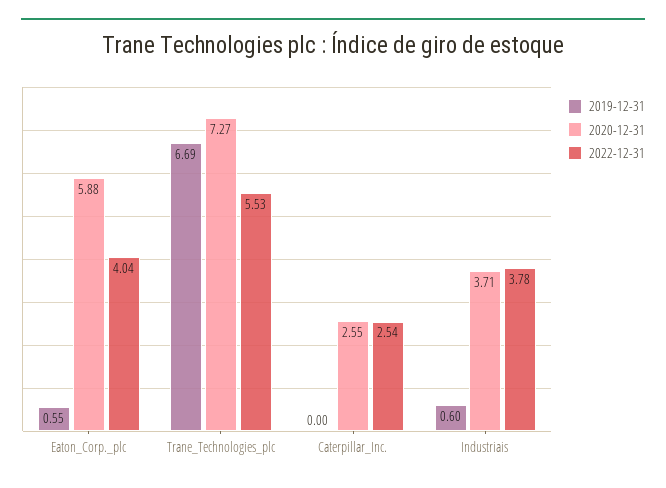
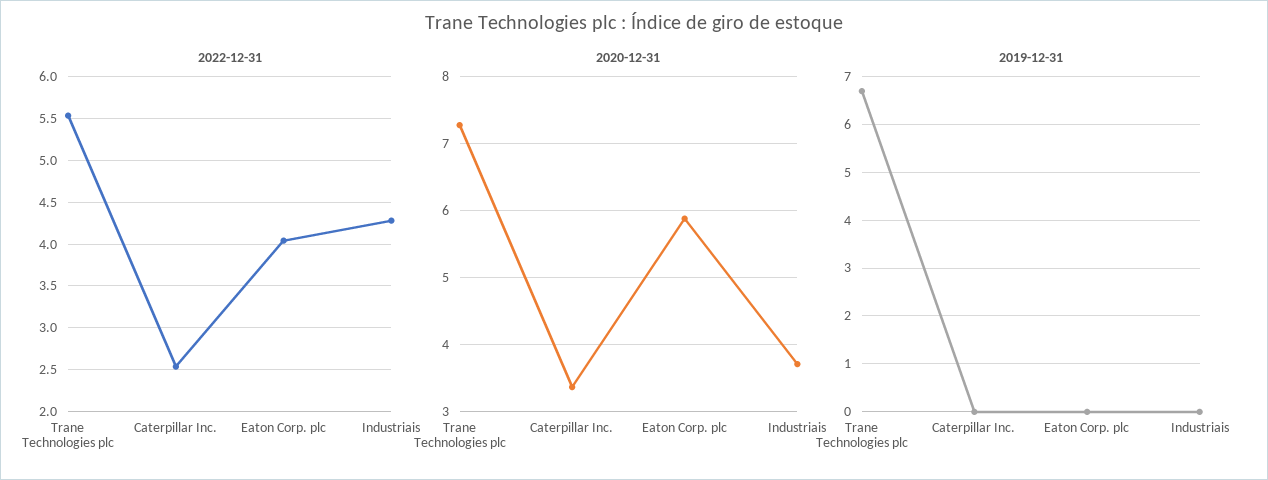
  {
    "2019-12-31": {
-     "Eaton_Corp._plc": 0.55,
+     "Eaton_Corp._plc": 0,
      "Trane_Technologies_plc": 6.69,
      "Caterpillar_Inc.": 0,
-     "Industriais": 0.6
+     "Industriais": 0
    },
    "2020-12-31": {
      "Eaton_Corp._plc": 5.88,
      "Trane_Technologies_plc": 7.27,
-     "Caterpillar_Inc.": 2.55,
+     "Caterpillar_Inc.": 3.4,
      "Industriais": 3.71
    },
    "2022-12-31": {
      "Eaton_Corp._plc": 4.04,
      "Trane_Technologies_plc": 5.53,
      "Caterpillar_Inc.": 2.54,
-     "Industriais": 3.78
+     "Industriais": 4.3
    }
  }

